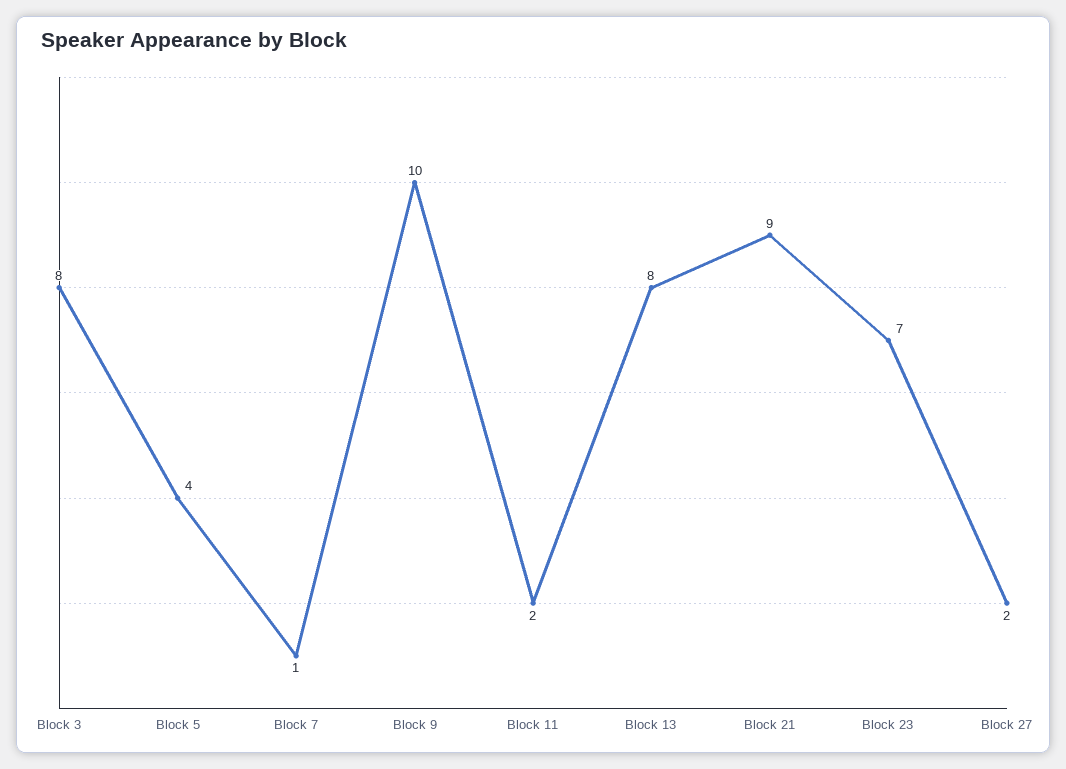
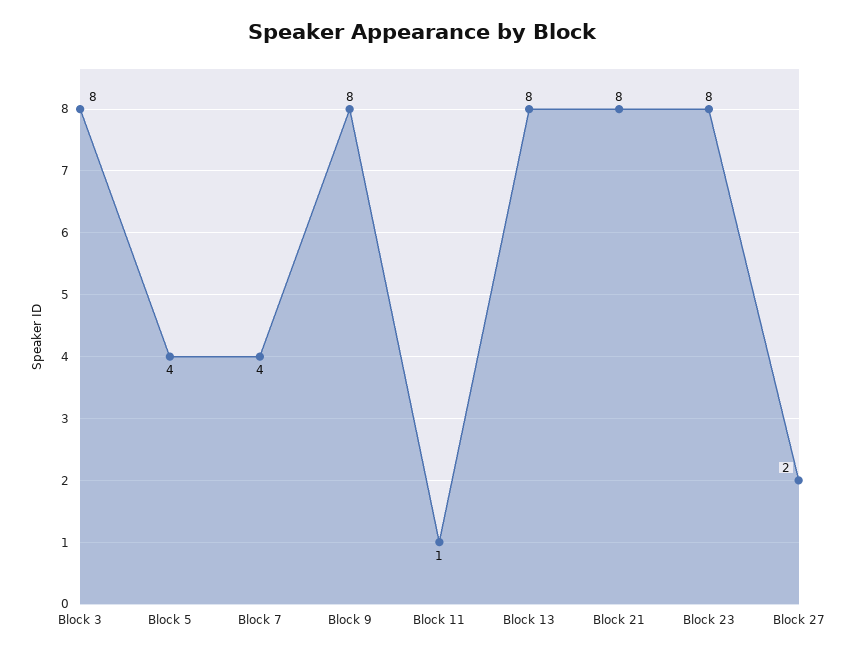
  {
    "Block 3": 8,
    "Block 5": 4,
-   "Block 7": 1,
+   "Block 7": 4,
-   "Block 9": 10,
+   "Block 9": 8,
-   "Block 11": 2,
+   "Block 11": 1,
    "Block 13": 8,
-   "Block 21": 9,
+   "Block 21": 8,
-   "Block 23": 7,
+   "Block 23": 8,
    "Block 27": 2
  }

